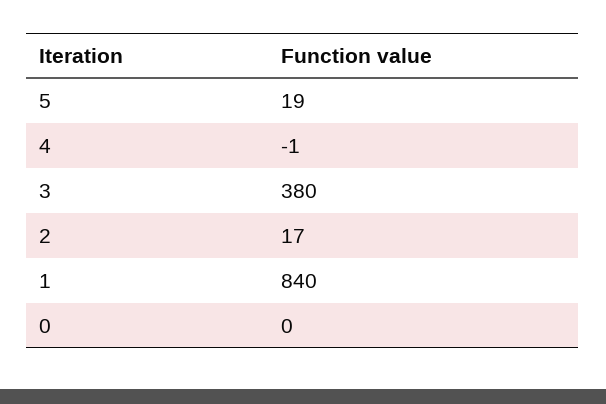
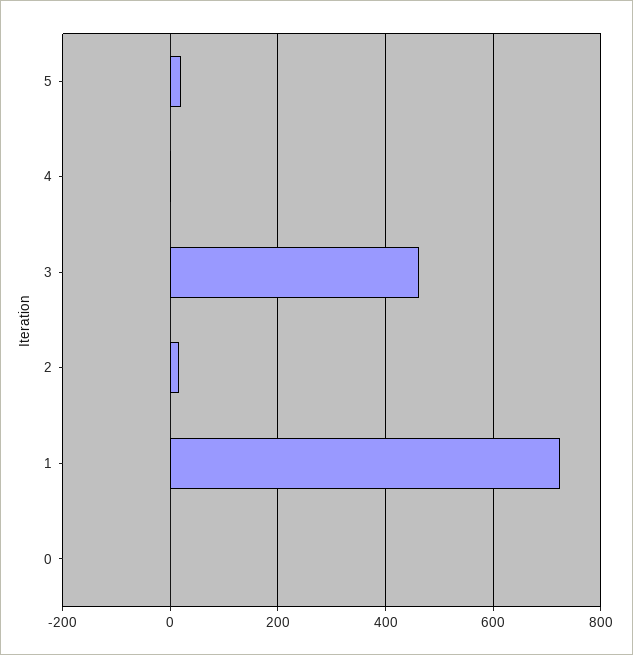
  {
    "5": 19,
    "4": -1,
-   "3": 380,
+   "3": 460,
    "2": 17,
-   "1": 840,
+   "1": 720,
    "0": 0
  }

